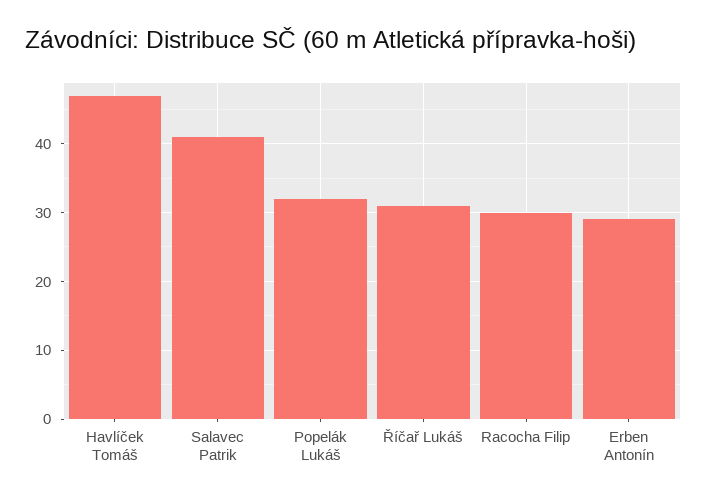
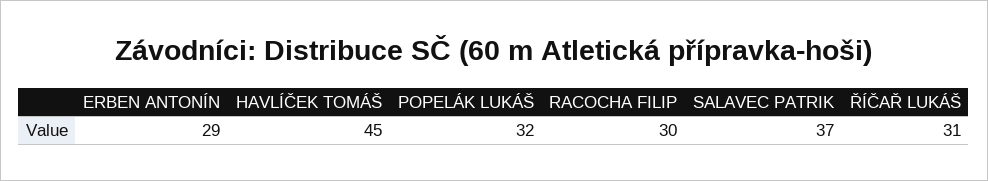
  {
-   "Havlíček Tomáš": 47,
+   "Havlíček Tomáš": 45,
-   "Salavec Patrik": 41,
+   "Salavec Patrik": 37,
    "Popelák Lukáš": 32,
    "Říčař Lukáš": 31,
    "Racocha Filip": 30,
    "Erben Antonín": 29
  }

